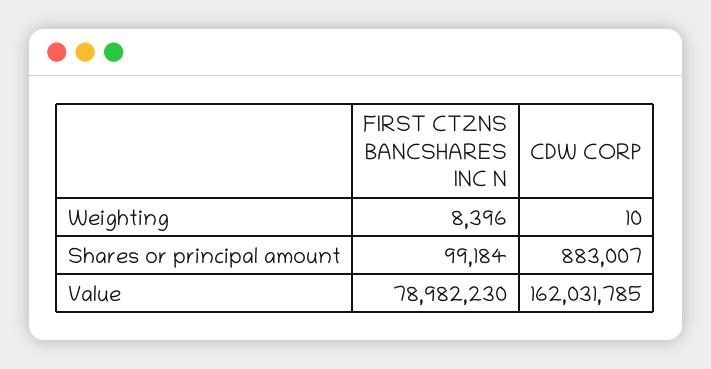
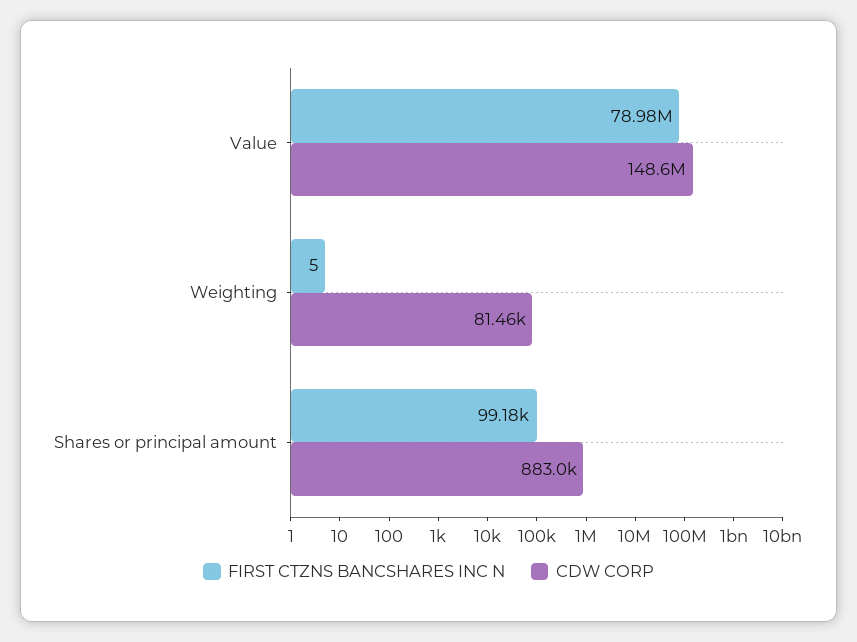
  {
    "FIRST CTZNS BANCSHARES INC N": {
-     "Weighting": 8396,
+     "Weighting": 5,
      "Shares or principal amount": 99184,
      "Value": 78982230
    },
    "CDW CORP": {
-     "Weighting": 10,
+     "Weighting": 81460,
      "Shares or principal amount": 883007,
-     "Value": 162031785
+     "Value": 148600000
    }
  }

